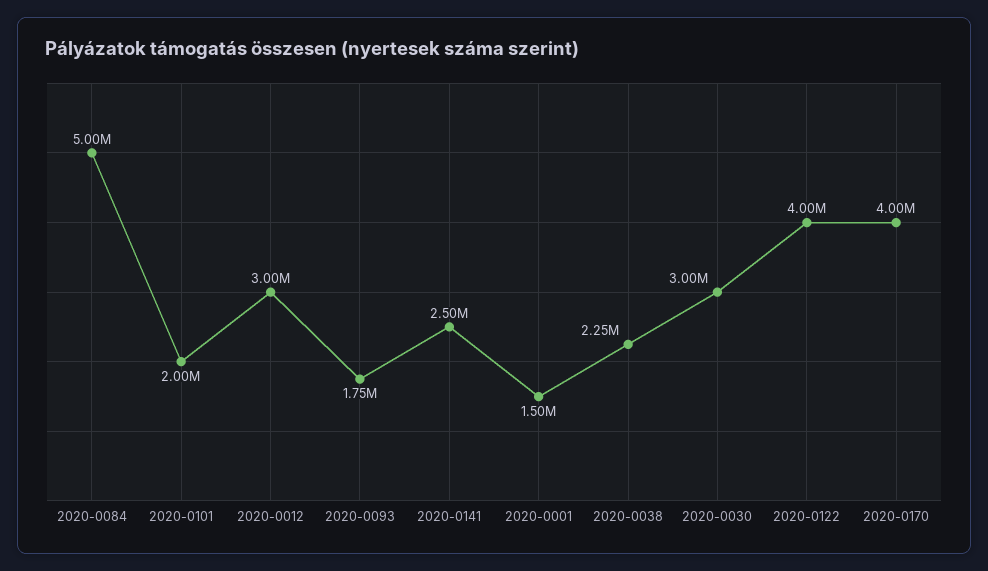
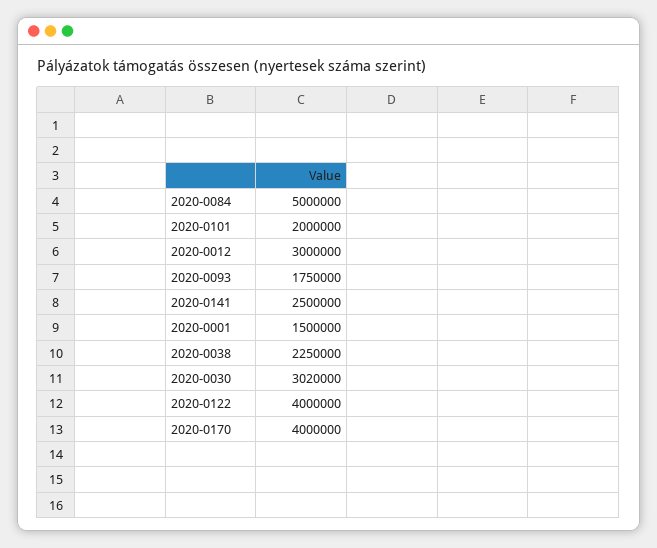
  {
    "2020-0084": 5000000,
    "2020-0101": 2000000,
    "2020-0012": 3000000,
    "2020-0093": 1750000,
    "2020-0141": 2500000,
    "2020-0001": 1500000,
    "2020-0038": 2250000,
-   "2020-0030": 3000000,
+   "2020-0030": 3020000,
    "2020-0122": 4000000,
    "2020-0170": 4000000
  }

